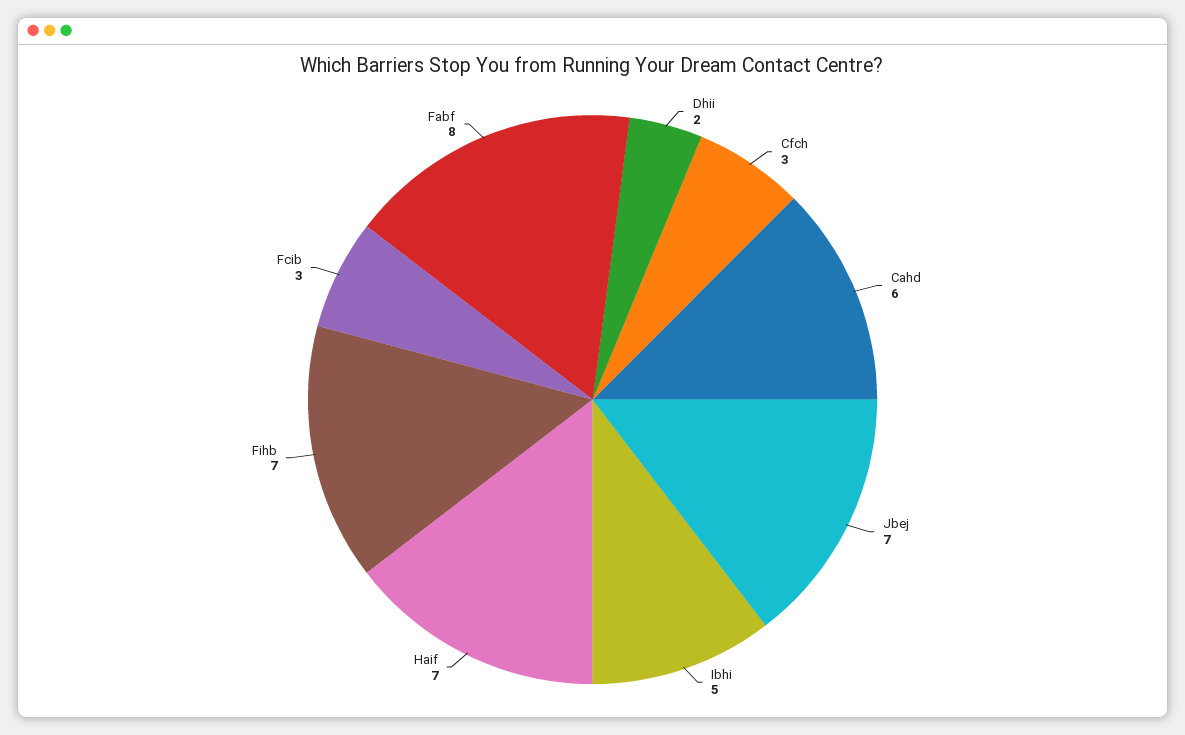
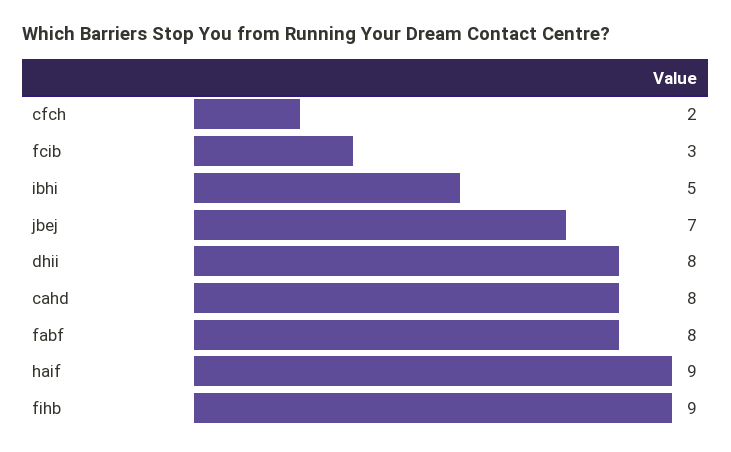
  {
-   "Dhii": 2,
+   "Dhii": 8,
-   "Cfch": 3,
+   "Cfch": 2,
-   "Cahd": 6,
+   "Cahd": 8,
    "Jbej": 7,
    "Ibhi": 5,
-   "Haif": 7,
+   "Haif": 9,
-   "Fihb": 7,
+   "Fihb": 9,
    "Fcib": 3,
    "Fabf": 8
  }

